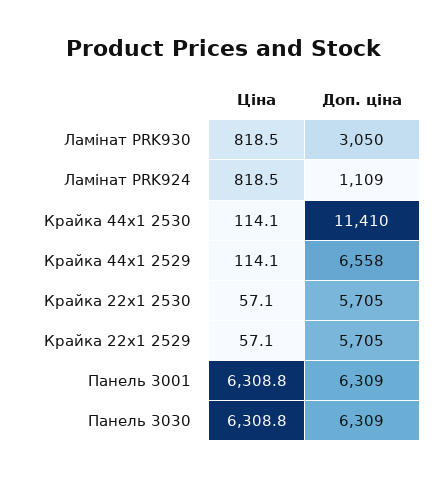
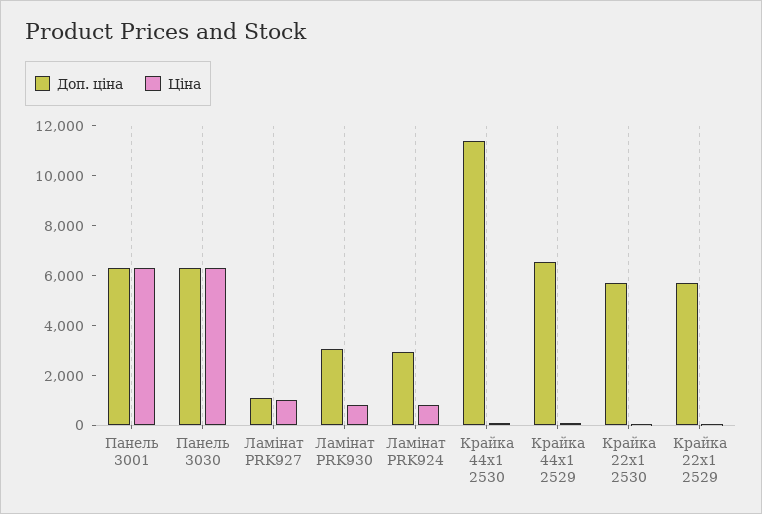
  {
    "Ціна": {
      "Ламінат PRK930": 818.5,
      "Ламінат PRK924": 818.5,
      "Крайка 44x1 2530": 114.1,
      "Крайка 44x1 2529": 114.1,
      "Крайка 22x1 2530": 57.1,
      "Крайка 22x1 2529": 57.1,
      "Панель 3001": 6308.8,
-     "Панель 3030": 6308.8
+     "Панель 3030": 6308.8,
+     "Ламінат PRK927": 1000
    },
    "Доп. ціна": {
      "Ламінат PRK930": 3050,
-     "Ламінат PRK924": 1109,
+     "Ламінат PRK924": 3000,
      "Крайка 44x1 2530": 11410,
      "Крайка 44x1 2529": 6558,
      "Крайка 22x1 2530": 5705,
      "Крайка 22x1 2529": 5705,
      "Панель 3001": 6309,
-     "Панель 3030": 6309
+     "Панель 3030": 6309,
+     "Ламінат PRK927": 1000
    }
  }

